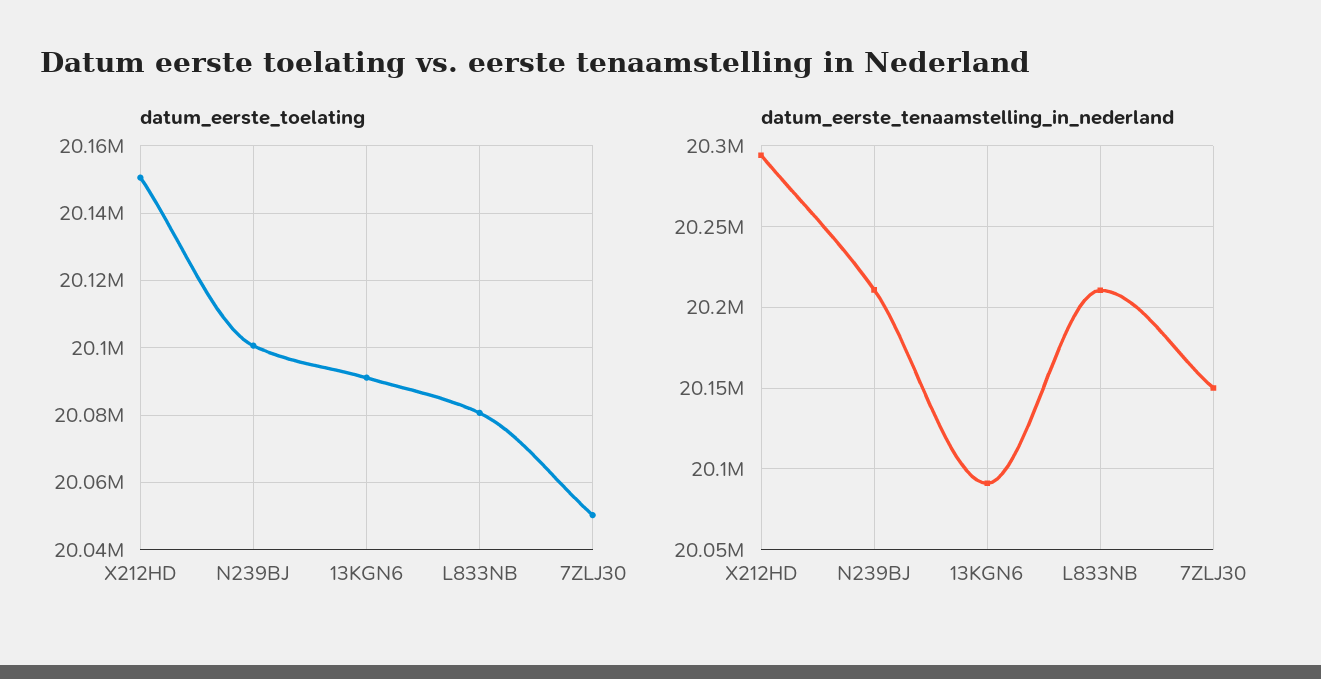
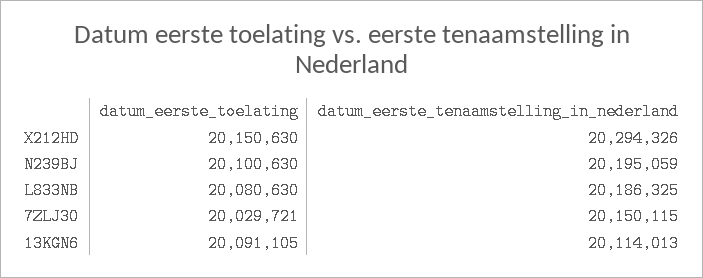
  {
    "datum_eerste_toelating": {
      "X212HD": 20150630,
      "N239BJ": 20100630,
      "13KGN6": 20091105,
      "L833NB": 20080630,
-     "7ZLJ30": 20050000
+     "7ZLJ30": 20029721
    },
    "datum_eerste_tenaamstelling_in_nederland": {
      "X212HD": 20294326,
-     "N239BJ": 20210000,
+     "N239BJ": 20195059,
-     "13KGN6": 20090000,
+     "13KGN6": 20114013,
-     "L833NB": 20210000,
+     "L833NB": 20186325,
      "7ZLJ30": 20150115
    }
  }

